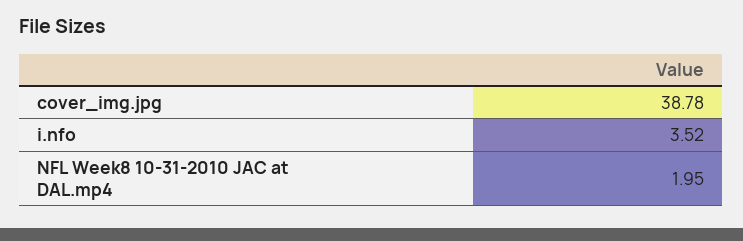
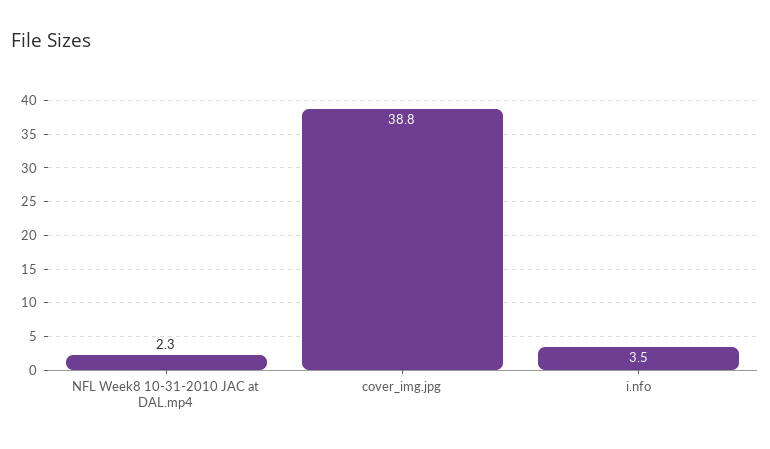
  {
    "cover_img.jpg": 38.78,
    "i.nfo": 3.52,
-   "NFL Week8 10-31-2010 JAC at DAL.mp4": 1.95
+   "NFL Week8 10-31-2010 JAC at DAL.mp4": 2.3
  }

